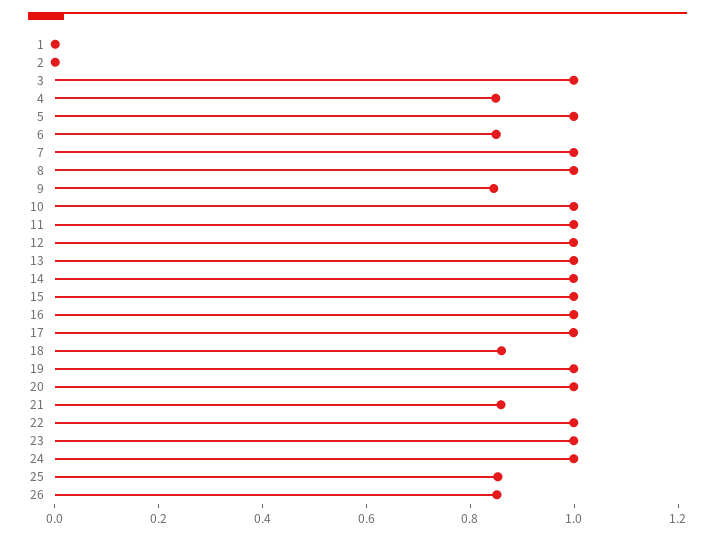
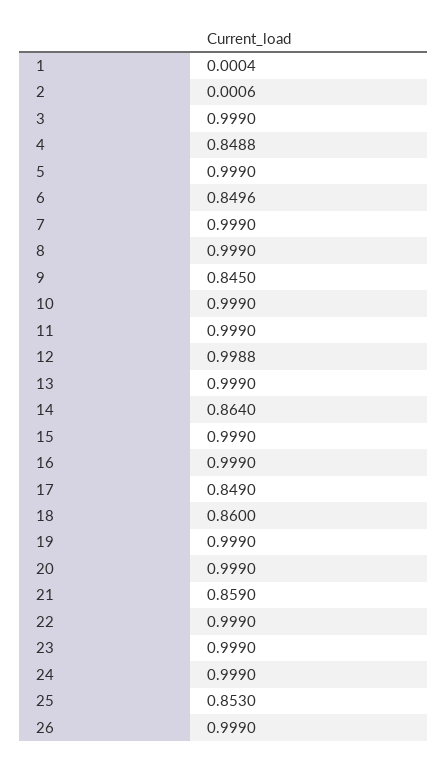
  {
    "1": 0.0004,
    "2": 0.0006,
    "3": 0.999,
    "4": 0.8488,
    "5": 0.999,
    "6": 0.8496,
    "7": 0.999,
    "8": 0.999,
    "9": 0.845,
    "10": 0.999,
    "11": 0.999,
    "12": 0.9988,
    "13": 0.999,
-   "14": 1,
+   "14": 0.864,
    "15": 0.999,
    "16": 0.999,
-   "17": 1,
+   "17": 0.849,
    "18": 0.86,
    "19": 0.999,
    "20": 0.999,
    "21": 0.859,
    "22": 0.999,
    "23": 0.999,
    "24": 0.999,
    "25": 0.853,
-   "26": 0.85
+   "26": 0.999
  }

